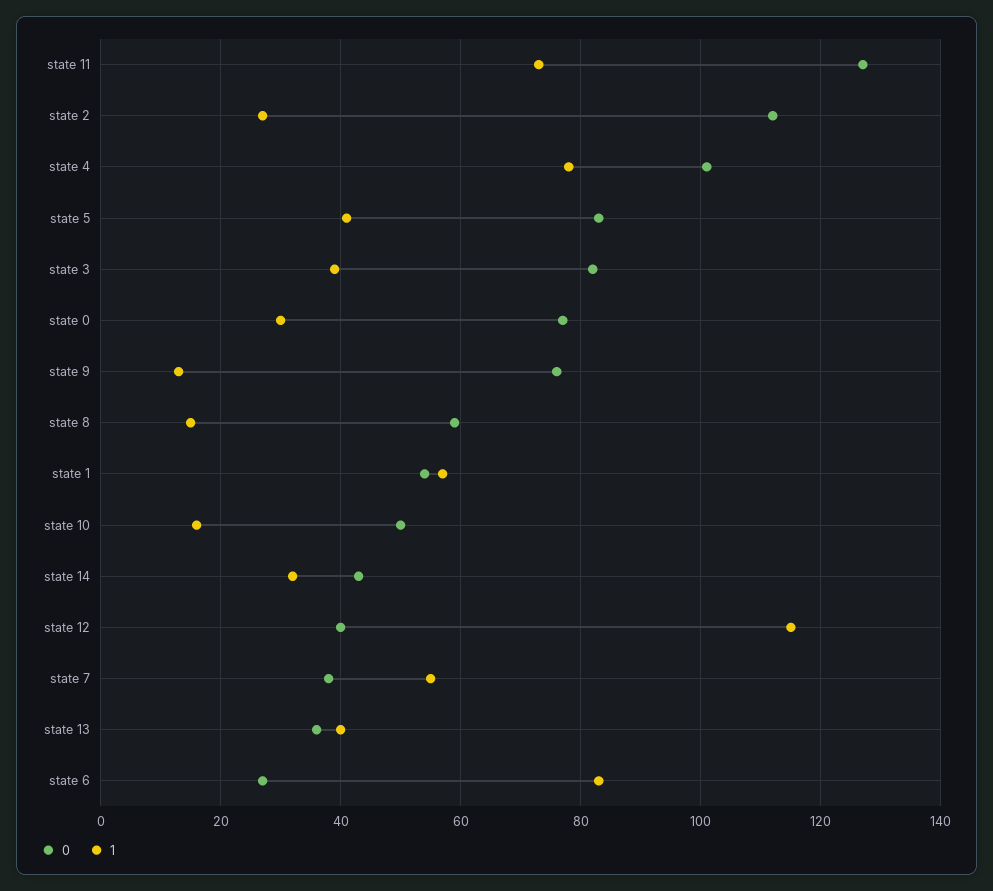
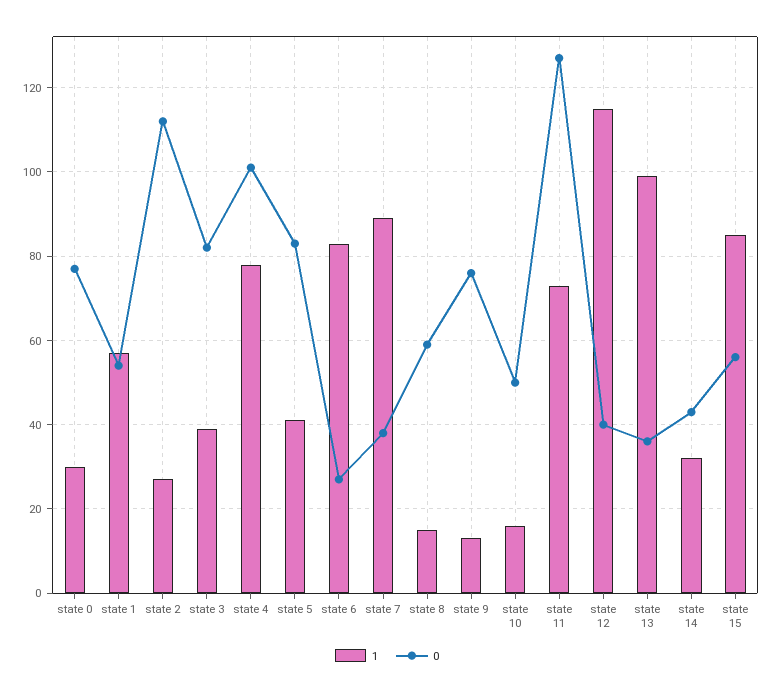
  {
    "0": {
      "state 11": 125,
      "state 2": 110,
      "state 4": 100,
      "state 5": 85,
      "state 3": 80,
      "state 0": 75,
      "state 9": 75,
      "state 8": 60,
      "state 1": 55,
      "state 10": 50,
      "state 14": 45,
      "state 12": 40,
      "state 7": 40,
      "state 13": 35,
-     "state 6": 25
+     "state 6": 25,
+     "state 15": 55
    },
    "1": {
      "state 11": 75,
      "state 2": 25,
      "state 4": 80,
      "state 5": 40,
      "state 3": 40,
      "state 0": 30,
      "state 9": 15,
      "state 8": 15,
      "state 1": 55,
      "state 10": 15,
      "state 14": 30,
      "state 12": 115,
-     "state 7": 55,
+     "state 7": 90,
-     "state 13": 40,
+     "state 13": 100,
-     "state 6": 85
+     "state 6": 85,
+     "state 15": 85
    }
  }

